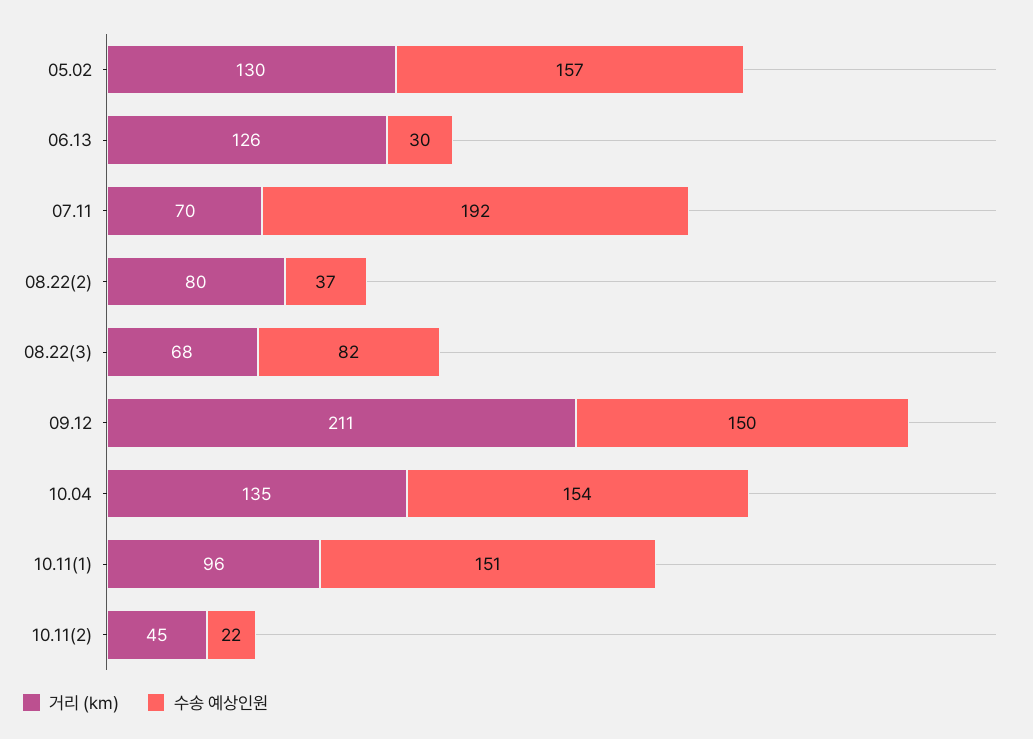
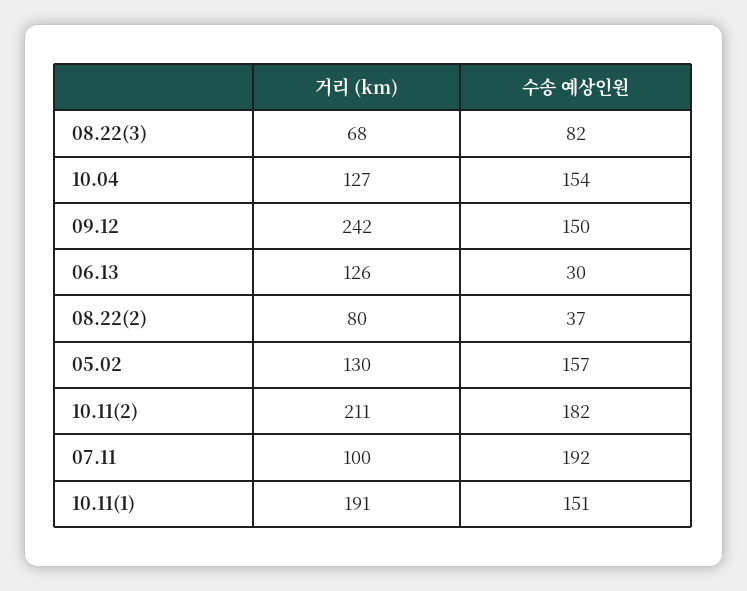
  {
    "거리 (km)": {
      "05.02": 130,
      "06.13": 126,
-     "07.11": 70,
+     "07.11": 100,
      "08.22(2)": 80,
      "08.22(3)": 68,
-     "09.12": 211,
+     "09.12": 242,
-     "10.04": 135,
+     "10.04": 127,
-     "10.11(1)": 96,
+     "10.11(1)": 191,
-     "10.11(2)": 45
+     "10.11(2)": 211
    },
    "수송 예상인원": {
      "05.02": 157,
      "06.13": 30,
      "07.11": 192,
      "08.22(2)": 37,
      "08.22(3)": 82,
      "09.12": 150,
      "10.04": 154,
      "10.11(1)": 151,
-     "10.11(2)": 22
+     "10.11(2)": 182
    }
  }

